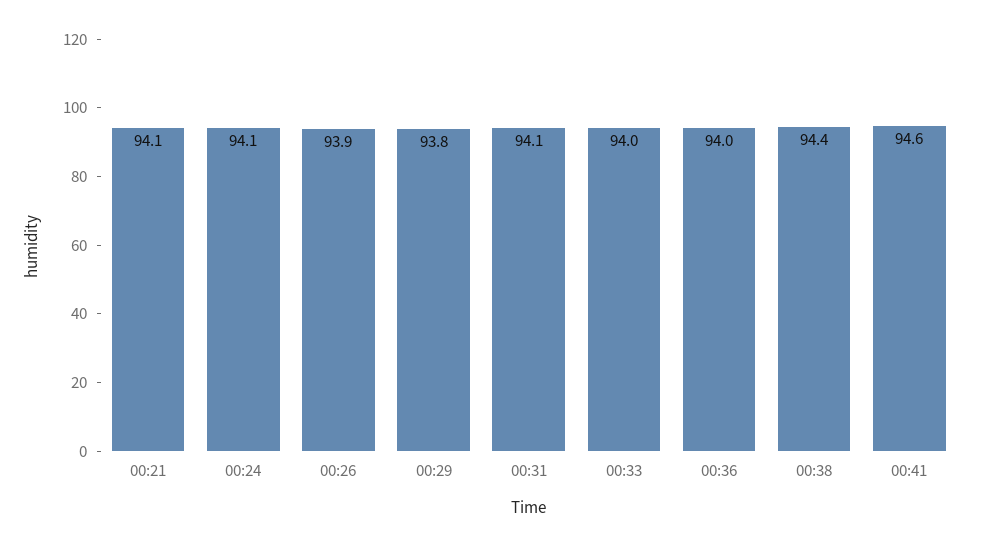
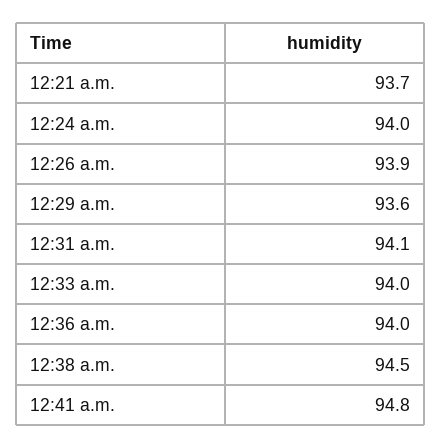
  {
-   "00:21": 94.1,
+   "00:21": 93.7,
-   "00:24": 94.1,
+   "00:24": 94,
    "00:26": 93.9,
-   "00:29": 93.8,
+   "00:29": 93.6,
    "00:31": 94.1,
    "00:33": 94,
    "00:36": 94,
-   "00:38": 94.4,
+   "00:38": 94.5,
-   "00:41": 94.6
+   "00:41": 94.8
  }

